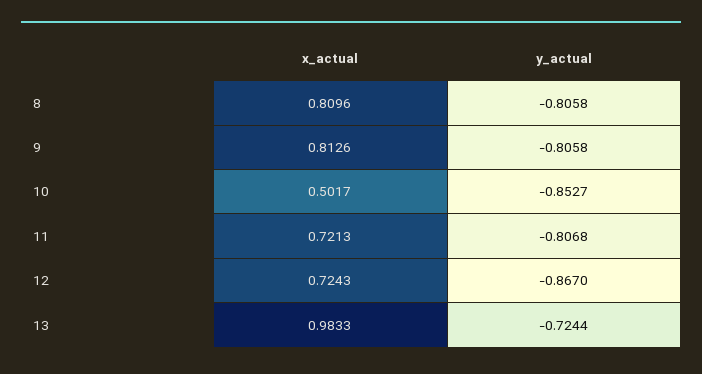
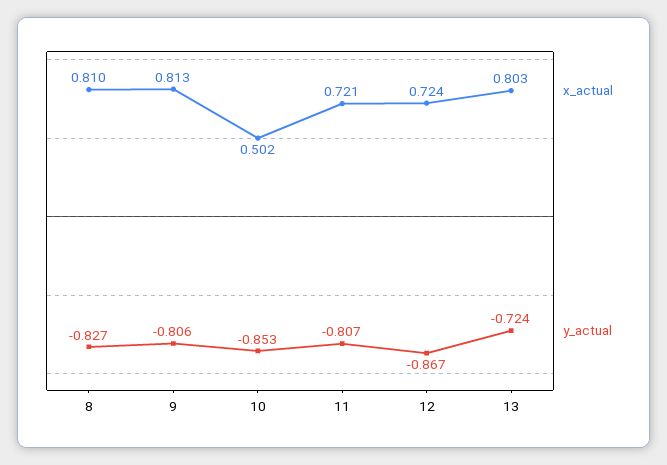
  {
    "x_actual": {
      "8": 0.8096,
      "9": 0.8126,
      "10": 0.5017,
      "11": 0.7213,
      "12": 0.7243,
-     "13": 0.9833
+     "13": 0.803
    },
    "y_actual": {
-     "8": -0.8058,
+     "8": -0.827,
      "9": -0.8058,
      "10": -0.8527,
      "11": -0.8068,
      "12": -0.867,
      "13": -0.7244
    }
  }

